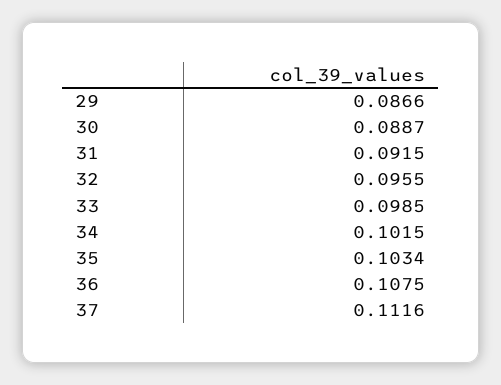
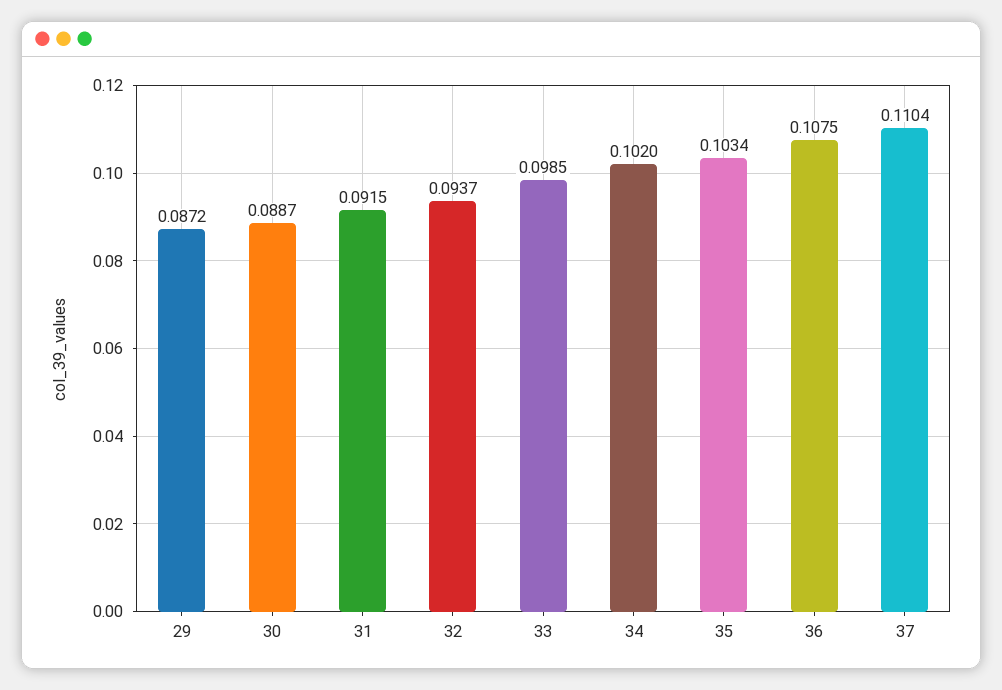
  {
-   "29": 0.0866,
+   "29": 0.0872,
    "30": 0.0887,
    "31": 0.0915,
-   "32": 0.0955,
+   "32": 0.0937,
    "33": 0.0985,
-   "34": 0.1015,
+   "34": 0.102,
    "35": 0.1034,
    "36": 0.1075,
-   "37": 0.1116
+   "37": 0.1104
  }

